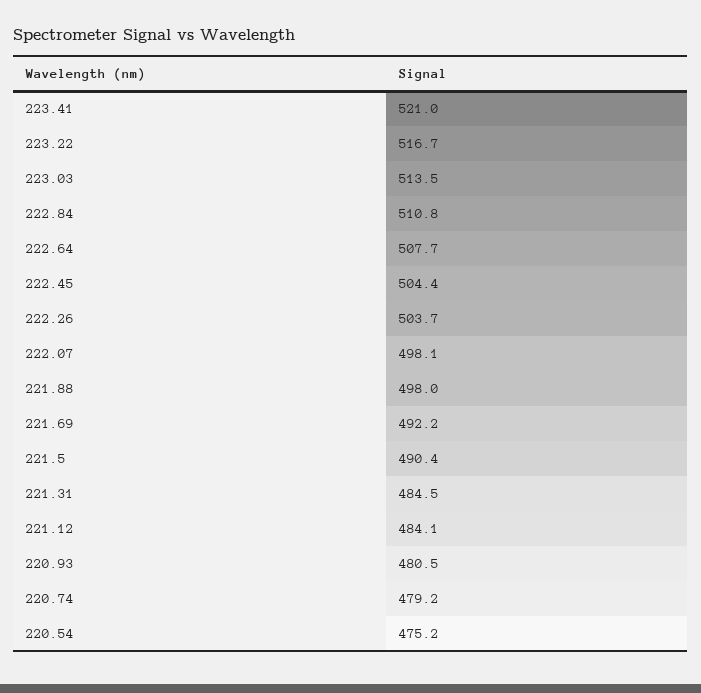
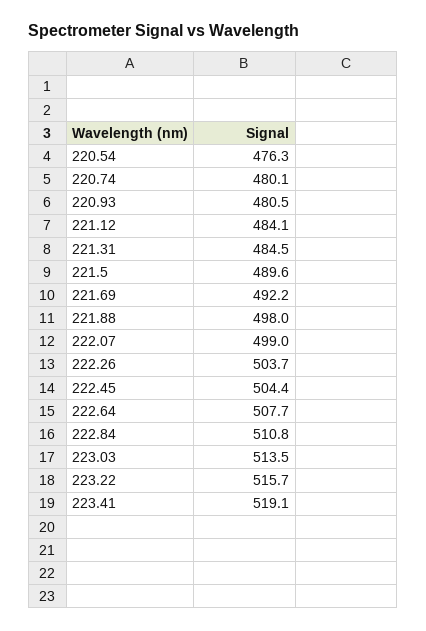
  {
-   "223.41": 521,
+   "223.41": 519.1,
-   "223.22": 516.7,
+   "223.22": 515.7,
    "223.03": 513.5,
    "222.84": 510.8,
    "222.64": 507.7,
    "222.45": 504.4,
    "222.26": 503.7,
-   "222.07": 498.1,
+   "222.07": 499,
    "221.88": 498,
    "221.69": 492.2,
-   "221.5": 490.4,
+   "221.5": 489.6,
    "221.31": 484.5,
    "221.12": 484.1,
    "220.93": 480.5,
-   "220.74": 479.2,
+   "220.74": 480.1,
-   "220.54": 475.2
+   "220.54": 476.3
  }

